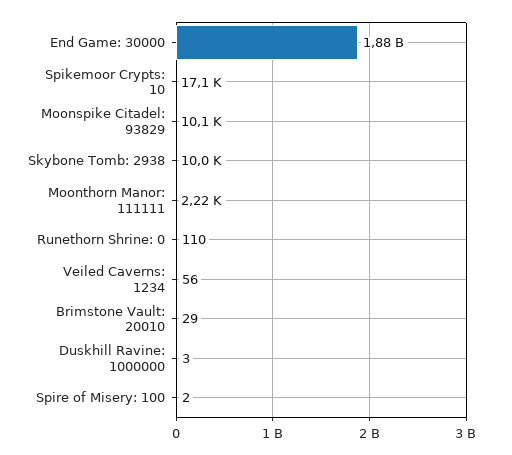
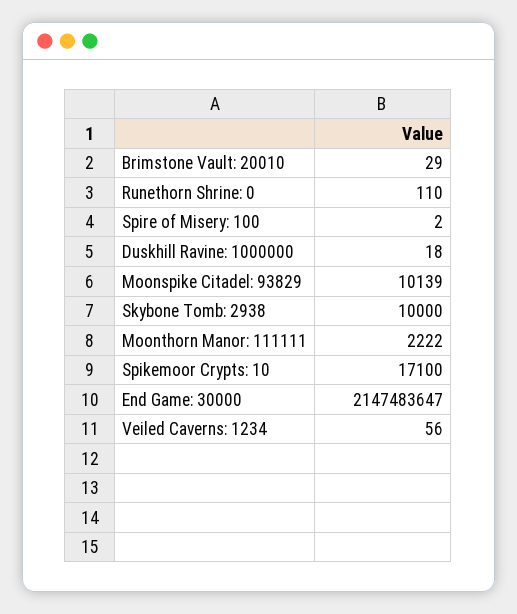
  {
-   "End Game: 30000": 1880000000,
+   "End Game: 30000": 2147483647,
    "Spikemoor Crypts: 10": 17100,
    "Moonspike Citadel: 93829": 10139,
    "Skybone Tomb: 2938": 10000,
    "Moonthorn Manor: 111111": 2222,
    "Runethorn Shrine: 0": 110,
    "Veiled Caverns: 1234": 56,
    "Brimstone Vault: 20010": 29,
-   "Duskhill Ravine: 1000000": 3,
+   "Duskhill Ravine: 1000000": 18,
    "Spire of Misery: 100": 2
  }

